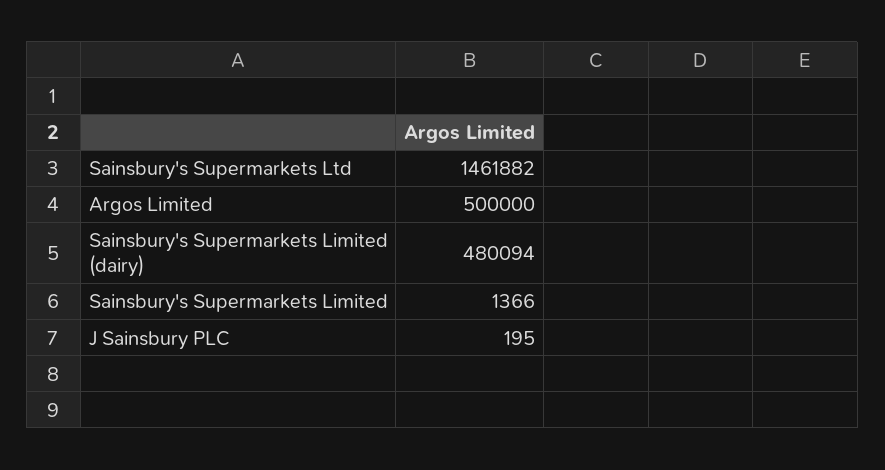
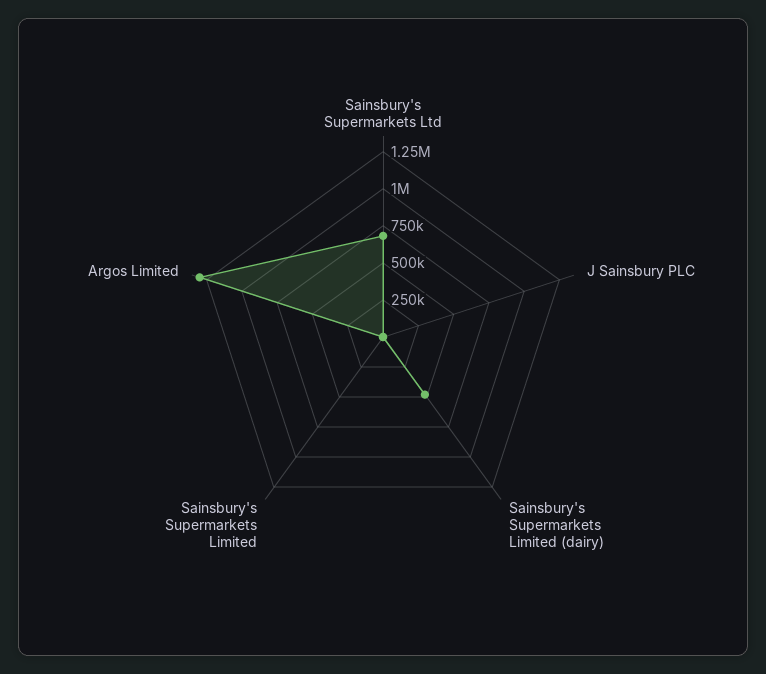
  {
-   "Sainsbury's Supermarkets Ltd": 1461882,
+   "Sainsbury's Supermarkets Ltd": 750000,
-   "Argos Limited": 500000,
+   "Argos Limited": 1250000,
    "Sainsbury's Supermarkets Limited (dairy)": 480094,
    "Sainsbury's Supermarkets Limited": 1366,
    "J Sainsbury PLC": 195
  }

